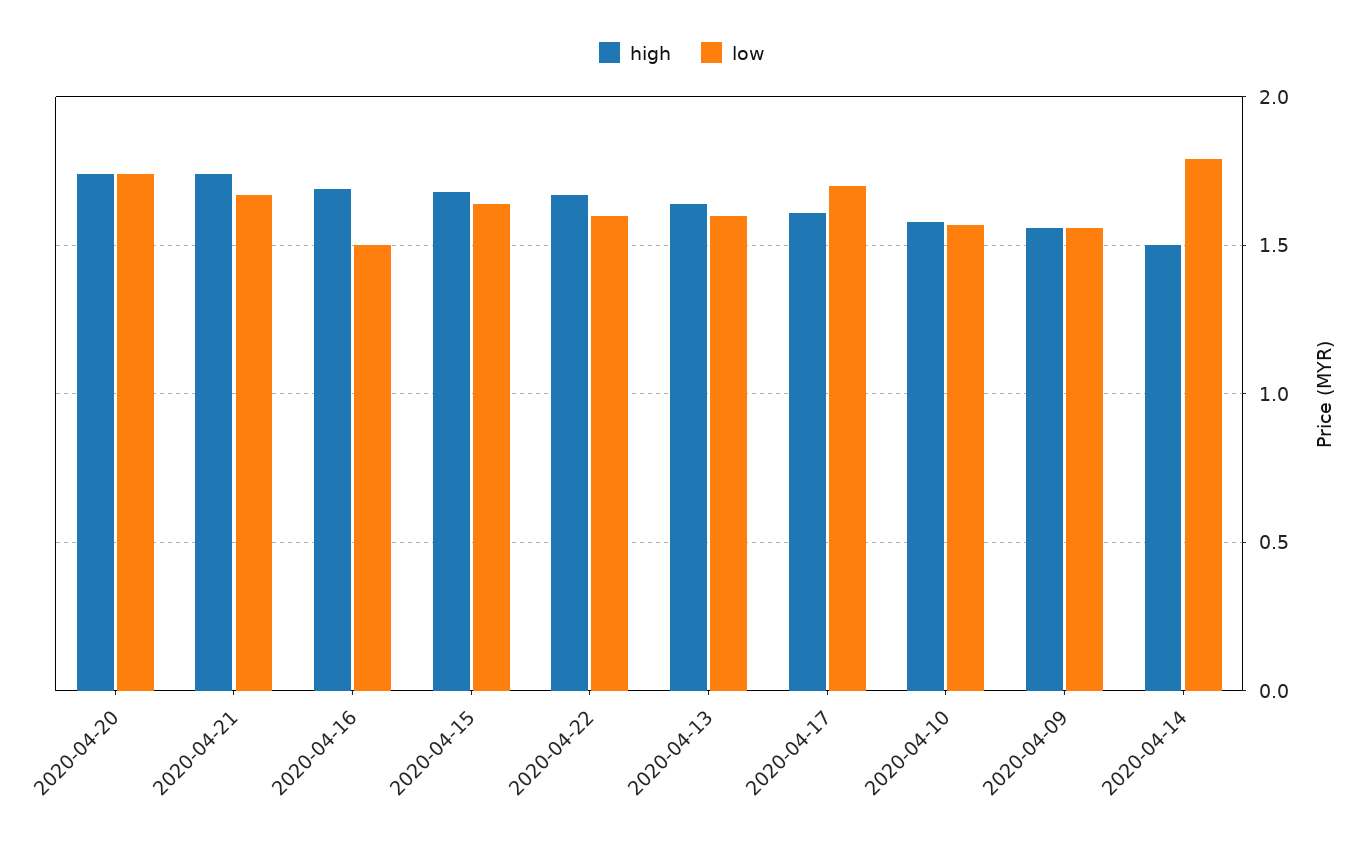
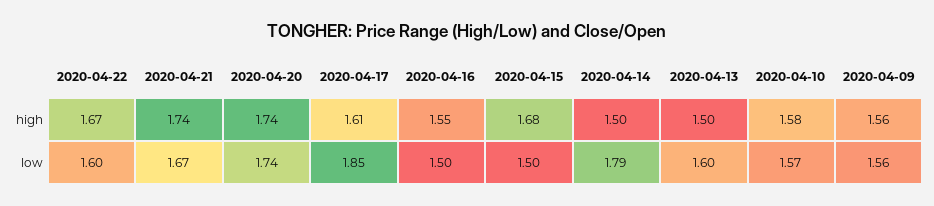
  {
    "high": {
      "2020-04-20": 1.74,
      "2020-04-21": 1.74,
-     "2020-04-16": 1.7,
+     "2020-04-16": 1.55,
      "2020-04-15": 1.68,
      "2020-04-22": 1.67,
-     "2020-04-13": 1.65,
+     "2020-04-13": 1.5,
      "2020-04-17": 1.61,
      "2020-04-10": 1.58,
      "2020-04-09": 1.56,
      "2020-04-14": 1.5
    },
    "low": {
      "2020-04-20": 1.74,
      "2020-04-21": 1.67,
      "2020-04-16": 1.5,
-     "2020-04-15": 1.65,
+     "2020-04-15": 1.5,
      "2020-04-22": 1.6,
      "2020-04-13": 1.6,
-     "2020-04-17": 1.7,
+     "2020-04-17": 1.85,
      "2020-04-10": 1.57,
      "2020-04-09": 1.56,
      "2020-04-14": 1.79
    }
  }

